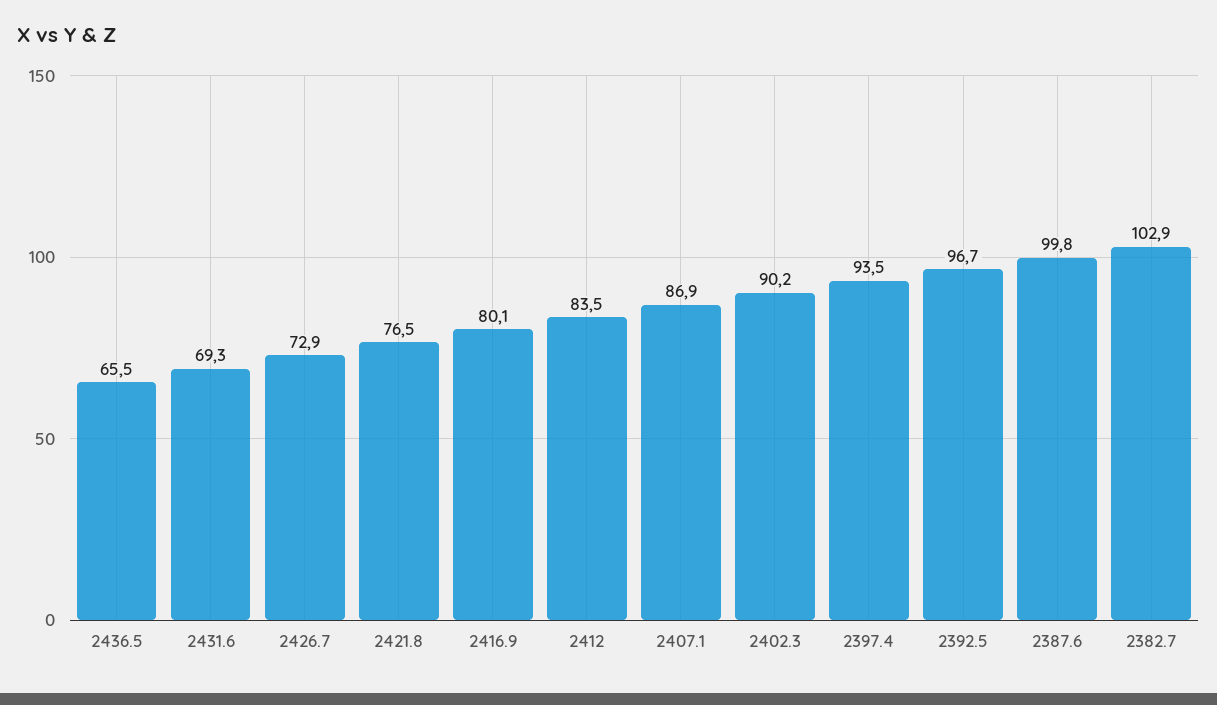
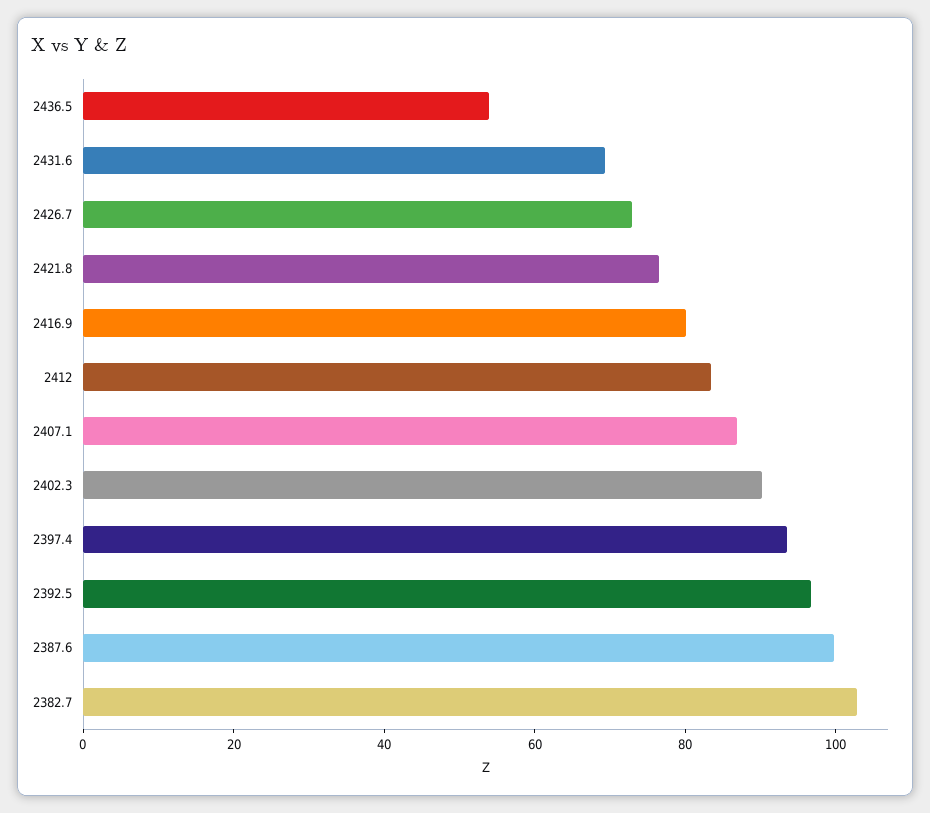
  {
-   "2436.5": 65.5,
+   "2436.5": 55,
    "2431.6": 69.3,
    "2426.7": 72.9,
    "2421.8": 76.5,
    "2416.9": 80.1,
    "2412": 83.5,
    "2407.1": 86.9,
    "2402.3": 90.2,
    "2397.4": 93.5,
    "2392.5": 96.7,
    "2387.6": 99.8,
    "2382.7": 102.9
  }

